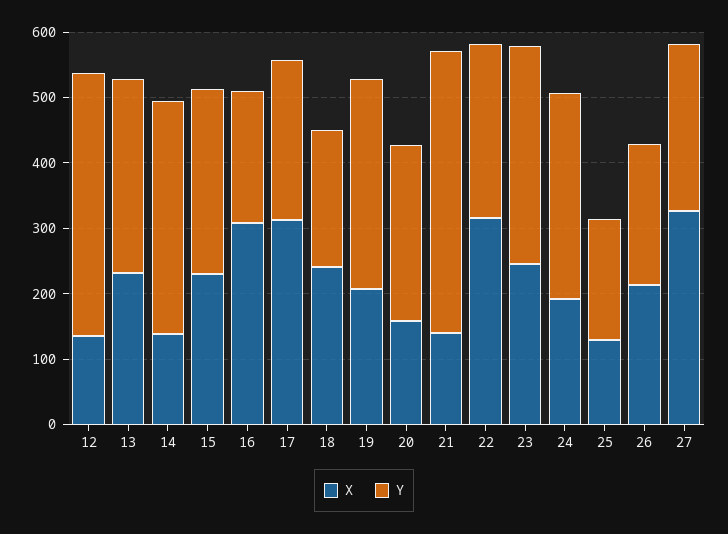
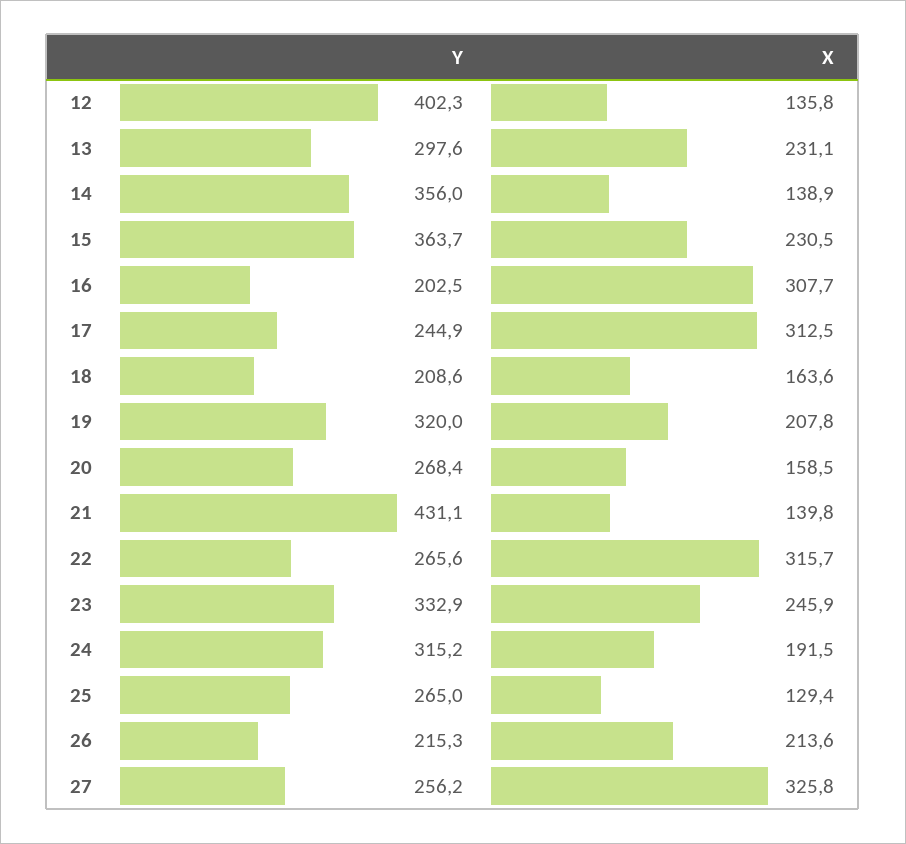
  {
    "X": {
      "12": 135.8,
      "13": 231.1,
      "14": 138.9,
      "15": 230.5,
      "16": 307.7,
      "17": 312.5,
-     "18": 240,
+     "18": 163.6,
      "19": 207.8,
      "20": 158.5,
      "21": 139.8,
      "22": 315.7,
      "23": 245.9,
      "24": 191.5,
      "25": 129.4,
      "26": 213.6,
      "27": 325.8
    },
    "Y": {
      "12": 402.3,
      "13": 297.6,
      "14": 356,
-     "15": 280,
+     "15": 363.7,
      "16": 202.5,
      "17": 244.9,
      "18": 208.6,
      "19": 320,
      "20": 268.4,
      "21": 431.1,
      "22": 265.6,
      "23": 332.9,
      "24": 315.2,
-     "25": 180,
+     "25": 265,
      "26": 215.3,
      "27": 256.2
    }
  }

